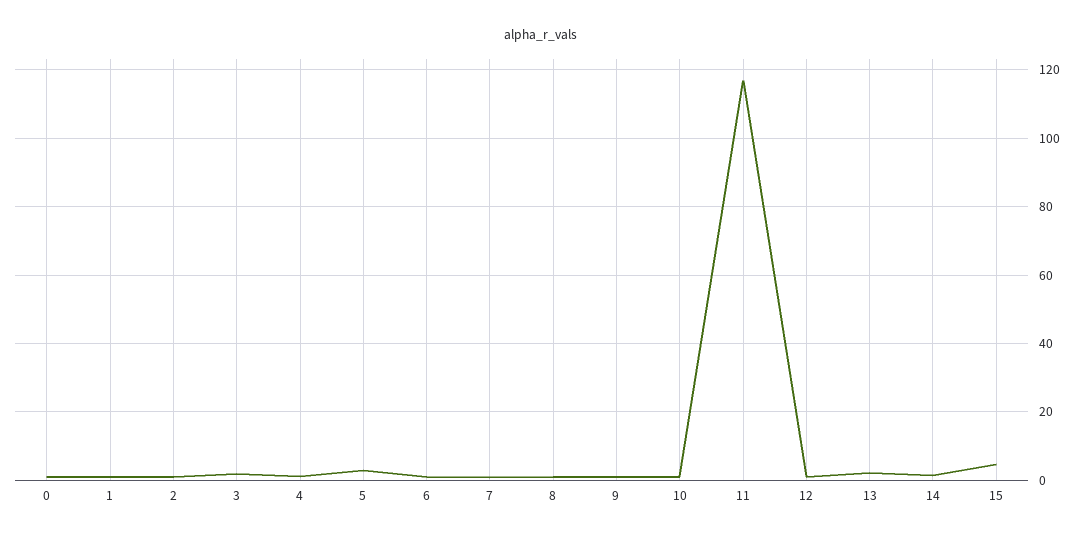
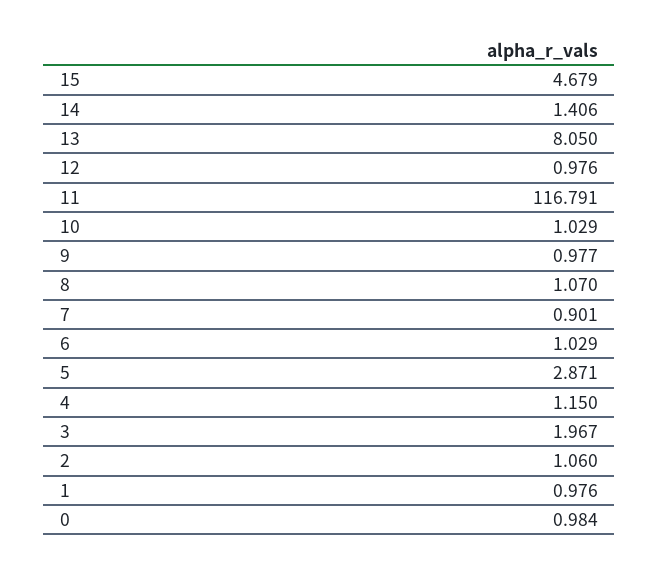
  {
    "0": 0.984,
    "1": 0.976,
    "2": 1.06,
    "3": 1.967,
    "4": 1.15,
    "5": 2.871,
    "6": 1.029,
    "7": 0.901,
    "8": 1.07,
    "9": 0.977,
    "10": 1.029,
    "11": 116.791,
    "12": 0.976,
-   "13": 2,
+   "13": 8.05,
    "14": 1.406,
    "15": 4.679
  }

